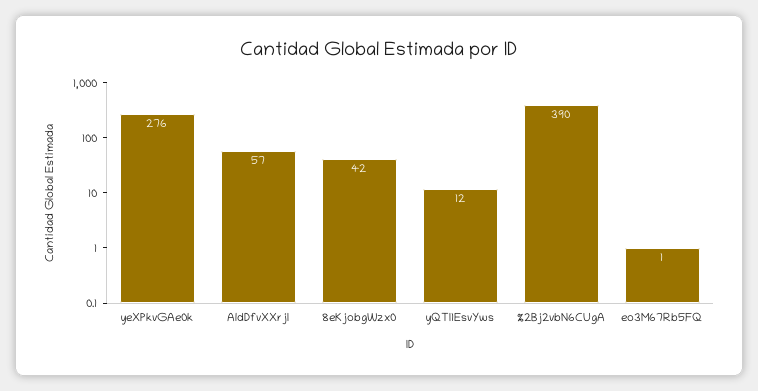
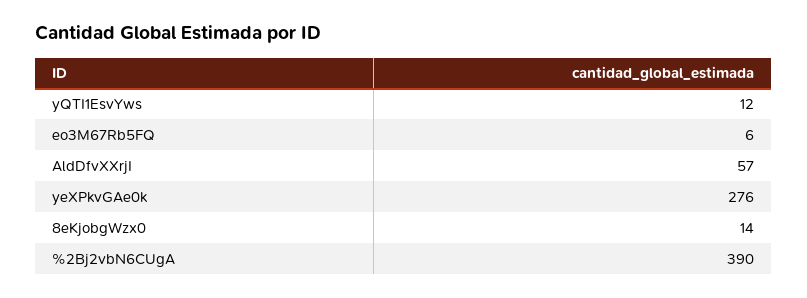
  {
    "yeXPkvGAe0k": 276,
    "AldDfvXXrjI": 57,
-   "8eKjobgWzx0": 42,
+   "8eKjobgWzx0": 14,
    "yQTI1EsvYws": 12,
    "%2Bj2vbN6CUgA": 390,
-   "eo3M67Rb5FQ": 1
+   "eo3M67Rb5FQ": 6
  }

